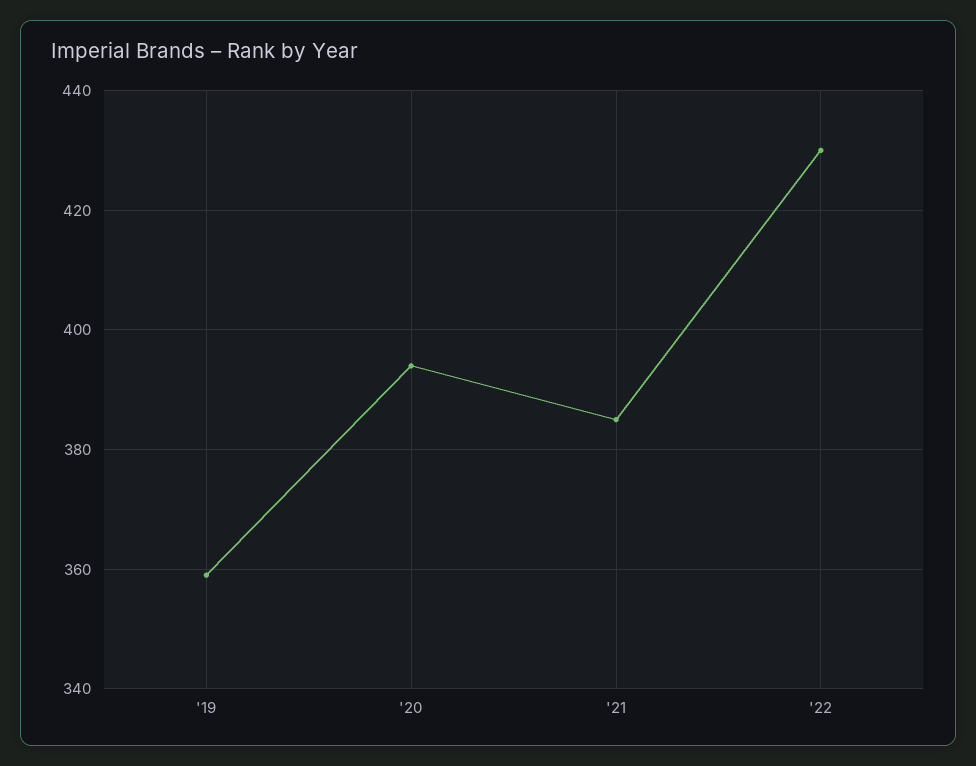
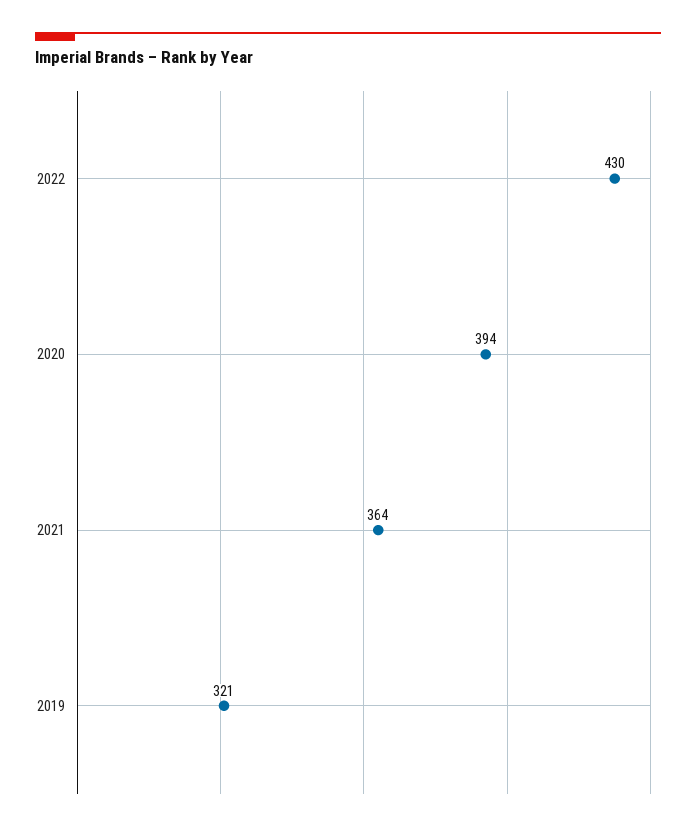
  {
-   "'19": 360,
+   "'19": 321,
    "'20": 394,
-   "'21": 385,
+   "'21": 364,
    "'22": 430
  }

